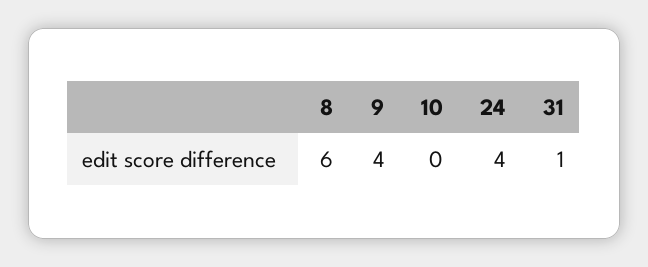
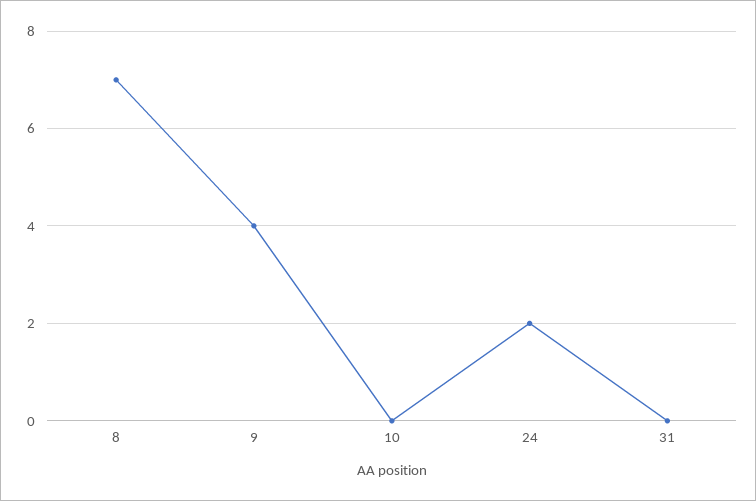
  {
-   "8": 6,
+   "8": 7,
    "9": 4,
    "10": 0,
-   "24": 4,
+   "24": 2,
-   "31": 1
+   "31": 0
  }

